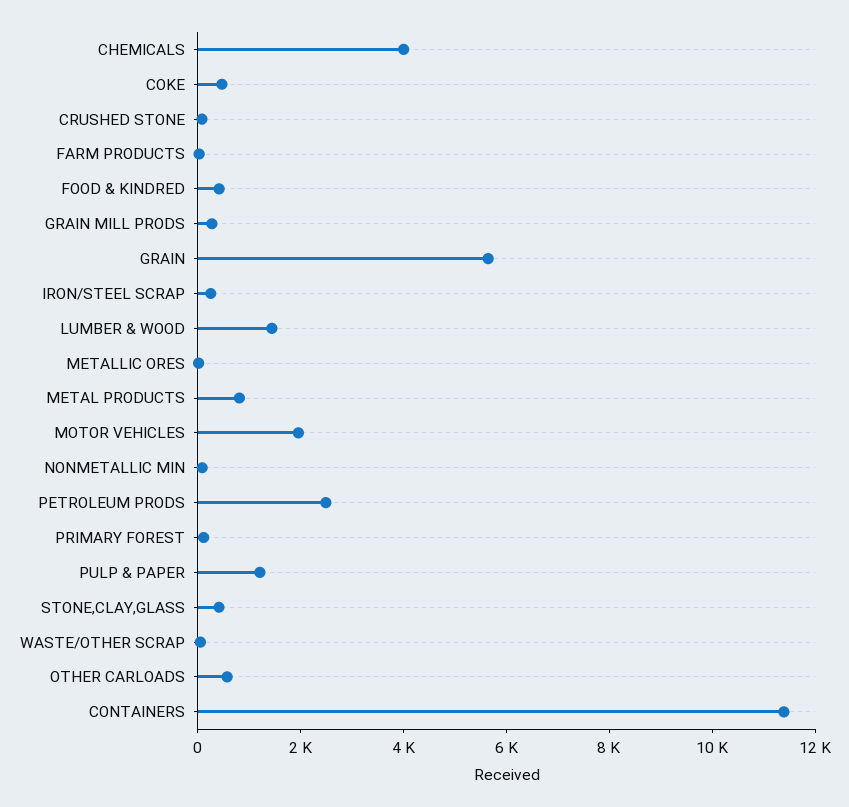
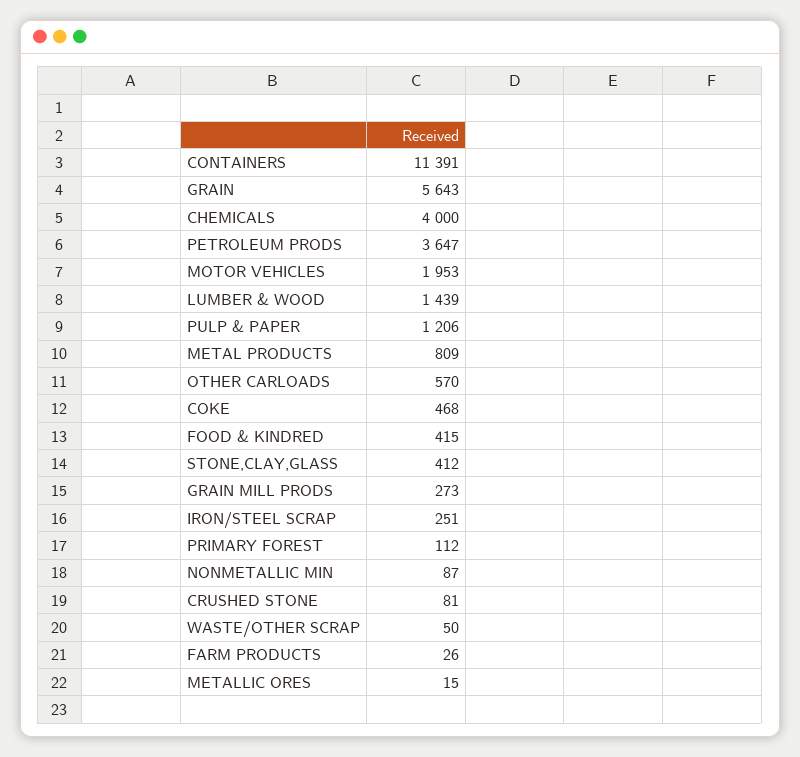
  {
    "CHEMICALS": 4000,
    "COKE": 468,
    "CRUSHED STONE": 81,
    "FARM PRODUCTS": 26,
    "FOOD & KINDRED": 415,
    "GRAIN MILL PRODS": 273,
    "GRAIN": 5643,
    "IRON/STEEL SCRAP": 251,
    "LUMBER & WOOD": 1439,
    "METALLIC ORES": 15,
    "METAL PRODUCTS": 809,
    "MOTOR VEHICLES": 1953,
    "NONMETALLIC MIN": 87,
-   "PETROLEUM PRODS": 2500,
+   "PETROLEUM PRODS": 3647,
    "PRIMARY FOREST": 112,
    "PULP & PAPER": 1206,
    "STONE,CLAY,GLASS": 412,
    "WASTE/OTHER SCRAP": 50,
    "OTHER CARLOADS": 570,
    "CONTAINERS": 11391
  }

